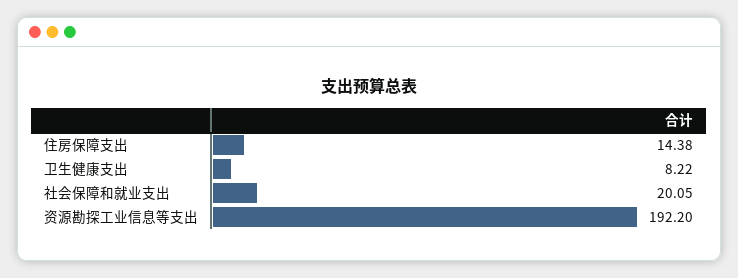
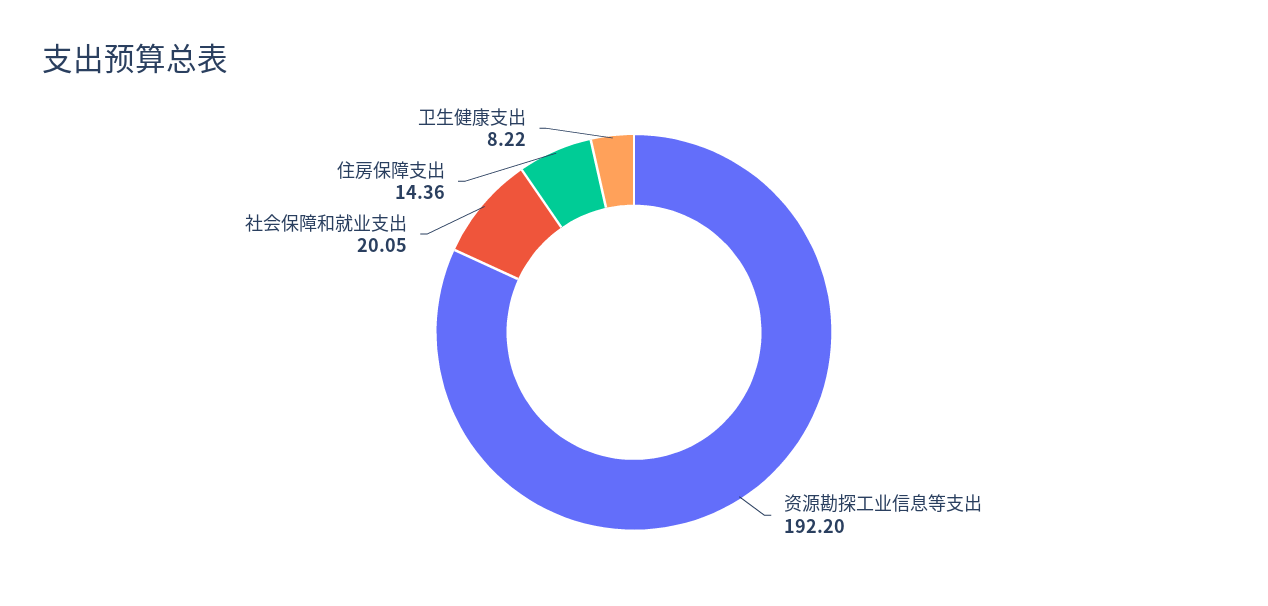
  {
-   "住房保障支出": 14.38,
+   "住房保障支出": 14.36,
    "卫生健康支出": 8.22,
    "社会保障和就业支出": 20.05,
    "资源勘探工业信息等支出": 192.2
  }

